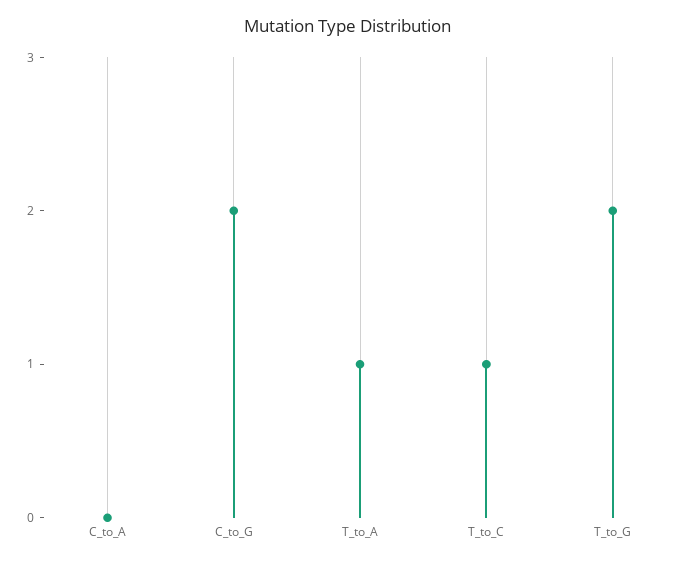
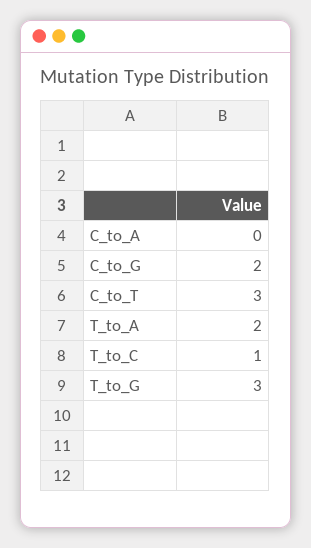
  {
    "C_to_A": 0,
    "C_to_G": 2,
-   "T_to_A": 1,
+   "T_to_A": 2,
    "T_to_C": 1,
-   "T_to_G": 2
+   "T_to_G": 3,
+   "C_to_T": 3
  }

